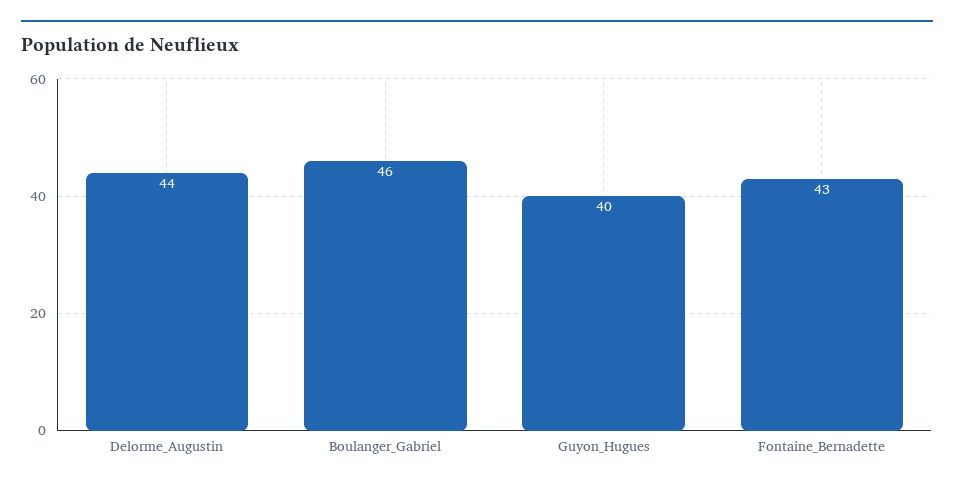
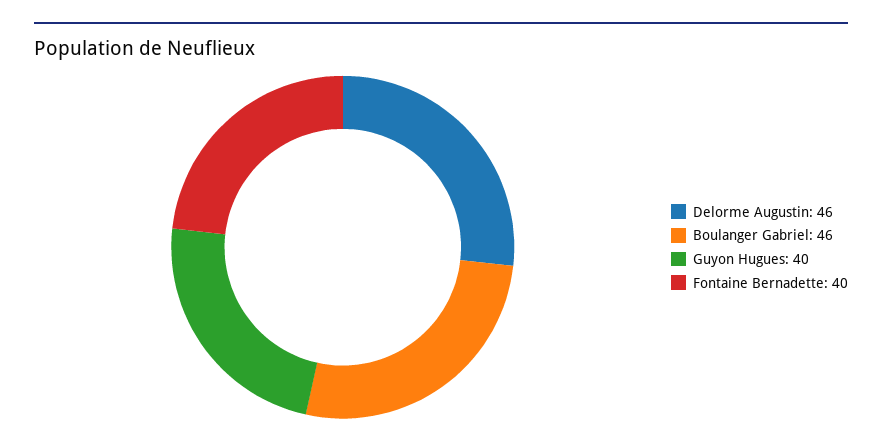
  {
-   "Delorme_Augustin": 44,
+   "Delorme_Augustin": 46,
    "Boulanger_Gabriel": 46,
    "Guyon_Hugues": 40,
-   "Fontaine_Bernadette": 43
+   "Fontaine_Bernadette": 40
  }

